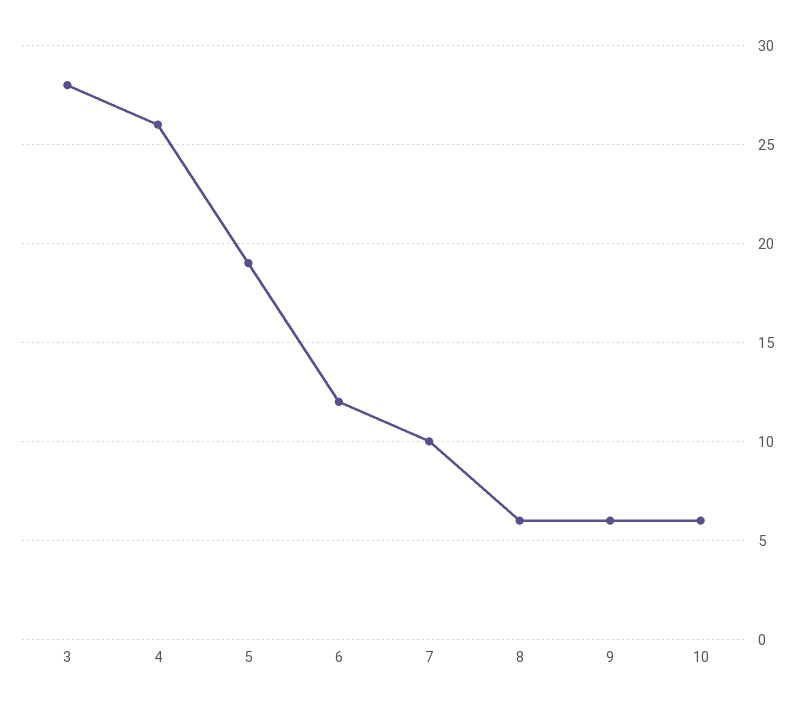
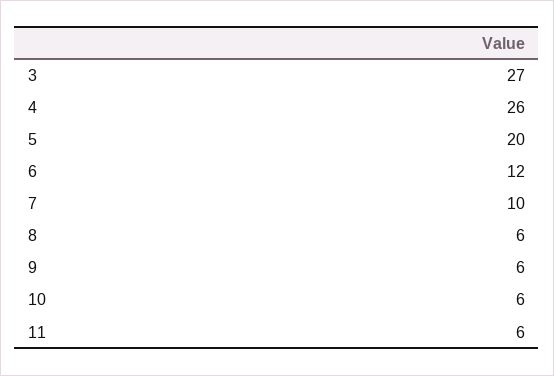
  {
-   "3": 28,
+   "3": 27,
    "4": 26,
-   "5": 19,
+   "5": 20,
    "6": 12,
    "7": 10,
    "8": 6,
    "9": 6,
-   "10": 6
+   "10": 6,
+   "11": 6
  }

